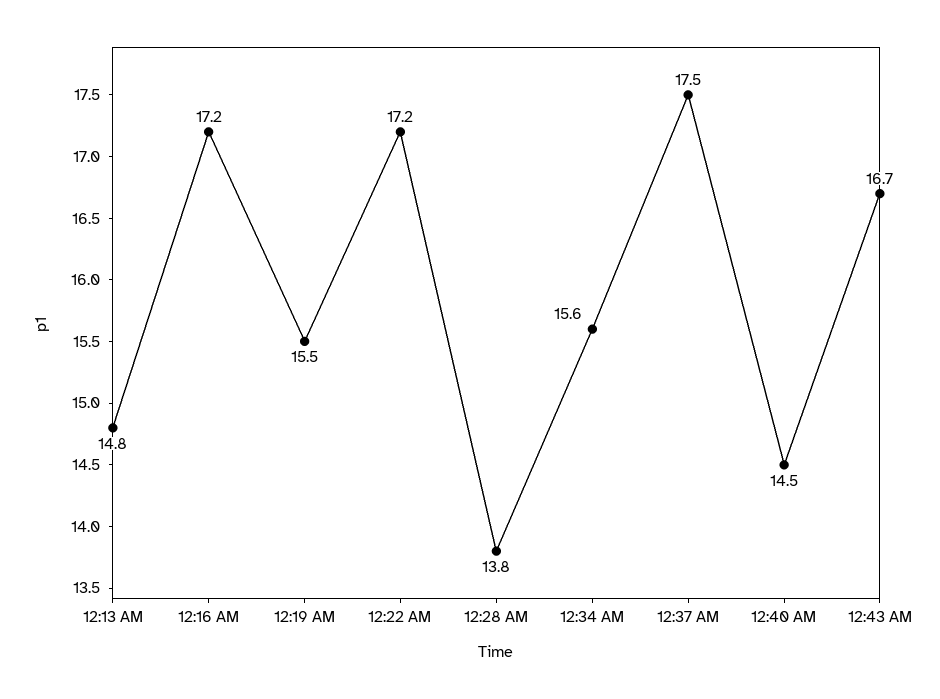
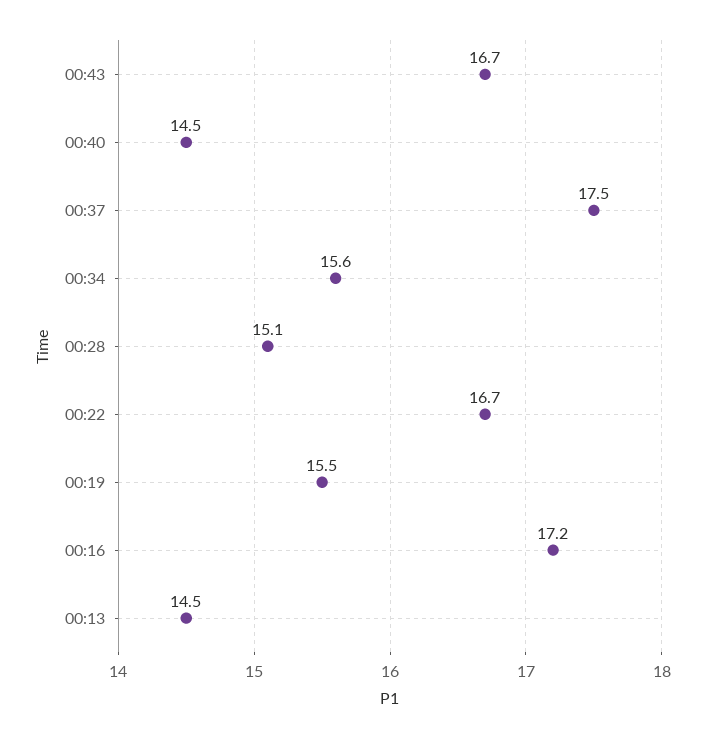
  {
-   "12:13 AM": 14.8,
+   "12:13 AM": 14.5,
    "12:16 AM": 17.2,
    "12:19 AM": 15.5,
-   "12:22 AM": 17.2,
+   "12:22 AM": 16.7,
-   "12:28 AM": 13.8,
+   "12:28 AM": 15.1,
    "12:34 AM": 15.6,
    "12:37 AM": 17.5,
    "12:40 AM": 14.5,
    "12:43 AM": 16.7
  }

